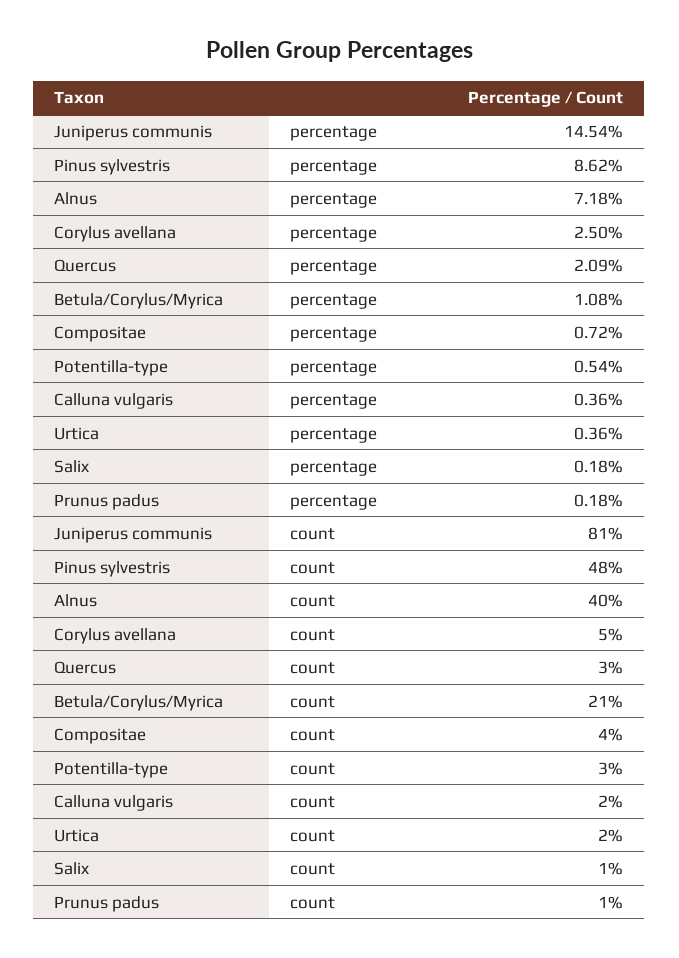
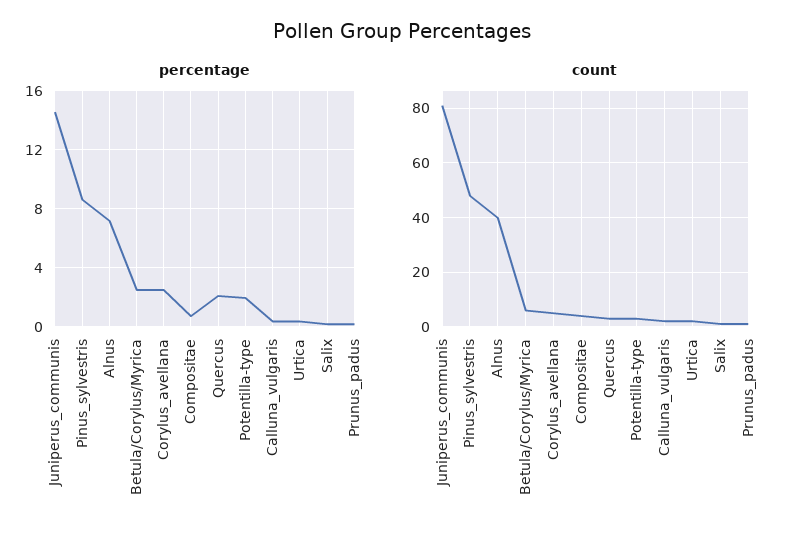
  {
    "percentage": {
      "Juniperus communis": 14.54,
      "Pinus sylvestris": 8.62,
      "Alnus": 7.18,
      "Corylus avellana": 2.5,
      "Quercus": 2.09,
-     "Betula/Corylus/Myrica": 1.08,
+     "Betula/Corylus/Myrica": 2.5,
      "Compositae": 0.72,
-     "Potentilla-type": 0.54,
+     "Potentilla-type": 2,
      "Calluna vulgaris": 0.36,
      "Urtica": 0.36,
      "Salix": 0.18,
      "Prunus padus": 0.18
    },
    "count": {
      "Juniperus communis": 81,
      "Pinus sylvestris": 48,
      "Alnus": 40,
      "Corylus avellana": 5,
      "Quercus": 3,
-     "Betula/Corylus/Myrica": 21,
+     "Betula/Corylus/Myrica": 5,
      "Compositae": 4,
      "Potentilla-type": 3,
      "Calluna vulgaris": 2,
      "Urtica": 2,
      "Salix": 1,
      "Prunus padus": 1
    }
  }

